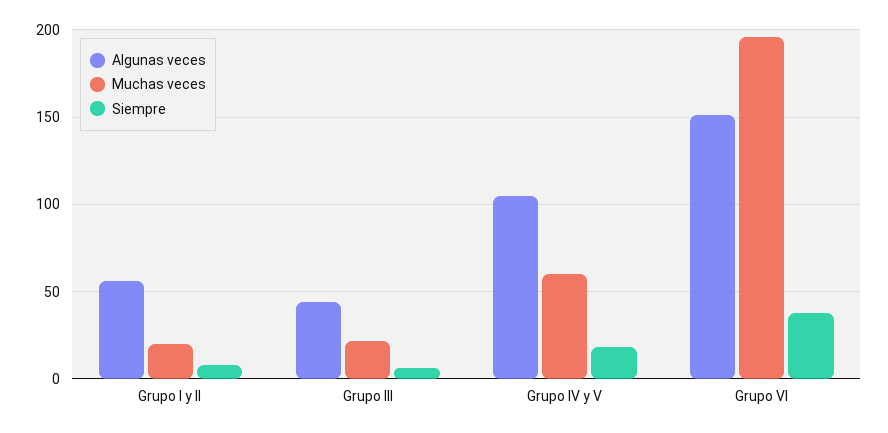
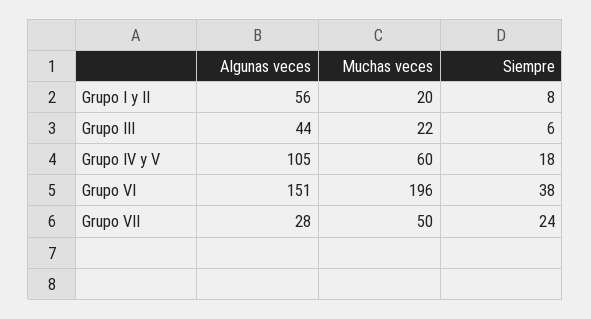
  {
    "Algunas veces": {
      "Grupo I y II": 56,
      "Grupo III": 44,
      "Grupo IV y V": 105,
-     "Grupo VI": 151
+     "Grupo VI": 151,
+     "Grupo VII": 28
    },
    "Muchas veces": {
      "Grupo I y II": 20,
      "Grupo III": 22,
      "Grupo IV y V": 60,
-     "Grupo VI": 196
+     "Grupo VI": 196,
+     "Grupo VII": 50
    },
    "Siempre": {
      "Grupo I y II": 8,
      "Grupo III": 6,
      "Grupo IV y V": 18,
-     "Grupo VI": 38
+     "Grupo VI": 38,
+     "Grupo VII": 24
    }
  }

